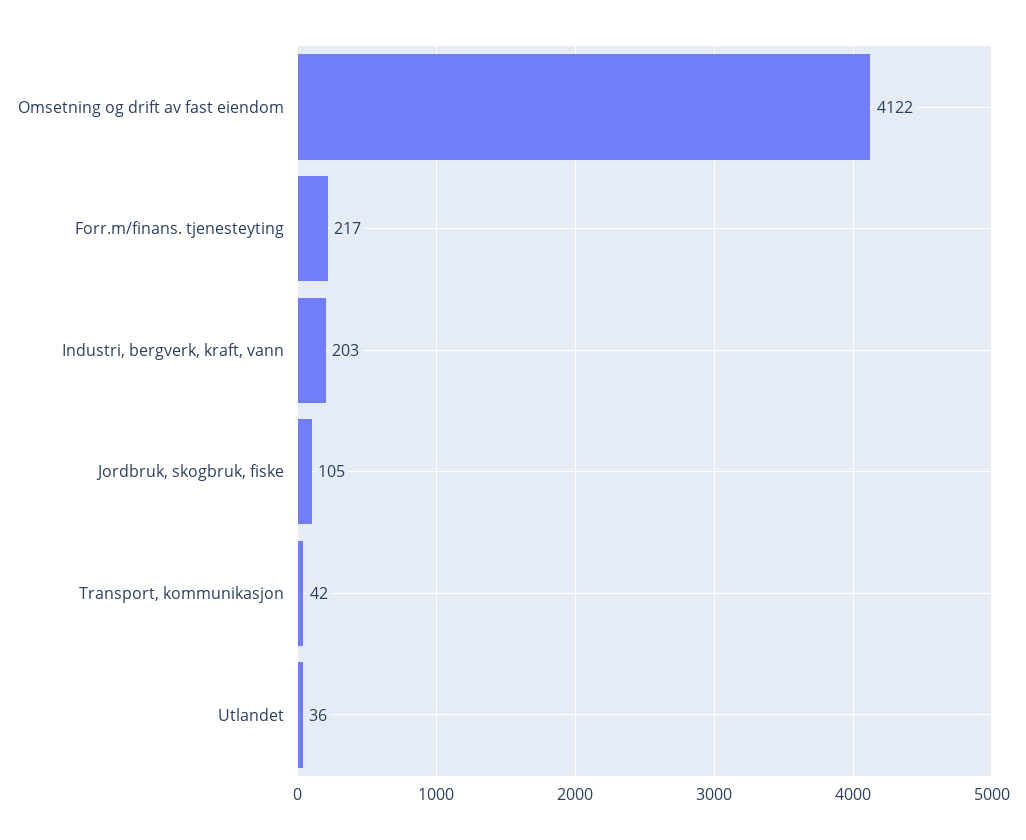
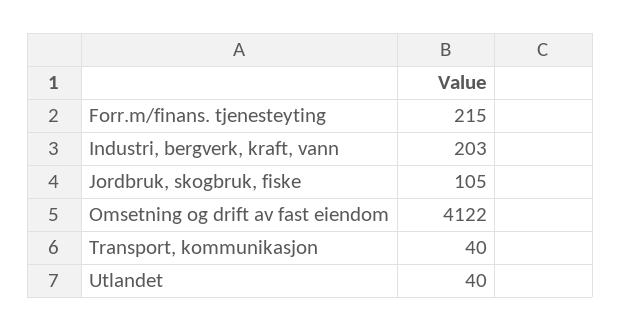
  {
    "Omsetning og drift av fast eiendom": 4122,
-   "Forr.m/finans. tjenesteyting": 217,
+   "Forr.m/finans. tjenesteyting": 215,
    "Industri, bergverk, kraft, vann": 203,
    "Jordbruk, skogbruk, fiske": 105,
-   "Transport, kommunikasjon": 42,
+   "Transport, kommunikasjon": 40,
-   "Utlandet": 36
+   "Utlandet": 40
  }

